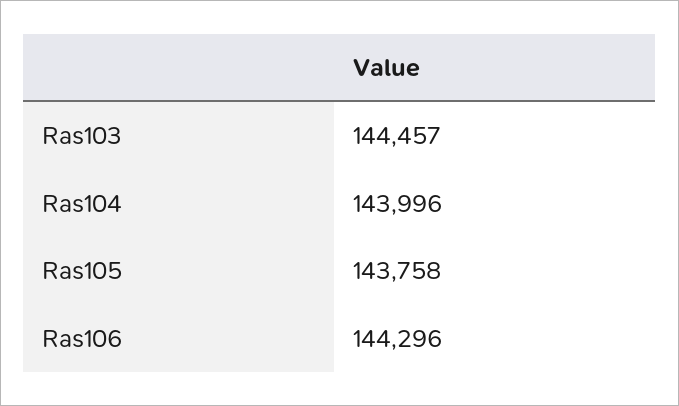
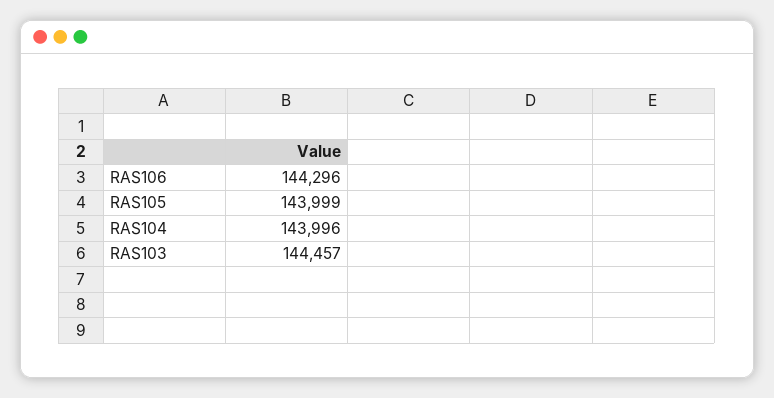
  {
    "Ras103": 144457,
    "Ras104": 143996,
-   "Ras105": 143758,
+   "Ras105": 143999,
    "Ras106": 144296
  }

